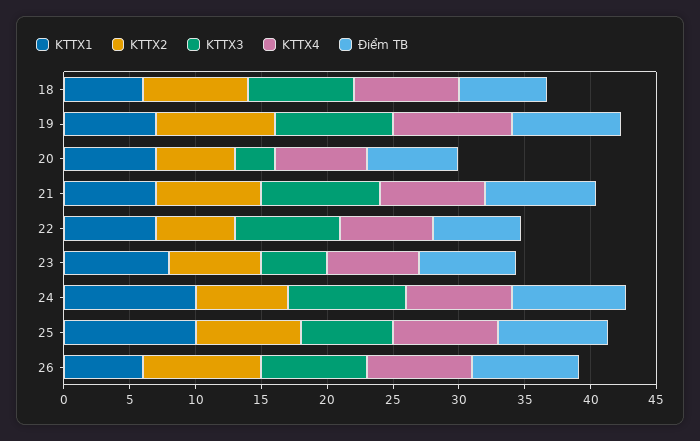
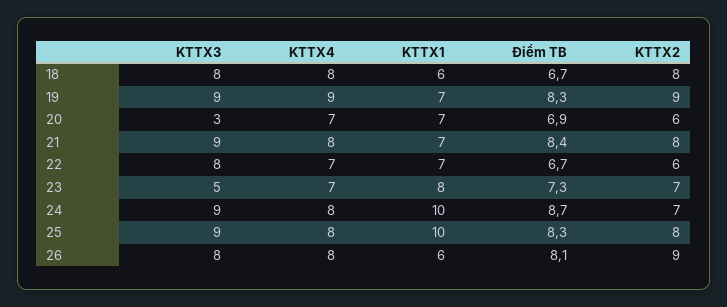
  {
    "KTTX1": {
      "18": 6,
      "19": 7,
      "20": 7,
      "21": 7,
      "22": 7,
      "23": 8,
      "24": 10,
      "25": 10,
      "26": 6
    },
    "KTTX2": {
      "18": 8,
      "19": 9,
      "20": 6,
      "21": 8,
      "22": 6,
      "23": 7,
      "24": 7,
      "25": 8,
      "26": 9
    },
    "KTTX3": {
      "18": 8,
      "19": 9,
      "20": 3,
      "21": 9,
      "22": 8,
      "23": 5,
      "24": 9,
-     "25": 7,
+     "25": 9,
      "26": 8
    },
    "KTTX4": {
      "18": 8,
      "19": 9,
      "20": 7,
      "21": 8,
      "22": 7,
      "23": 7,
      "24": 8,
      "25": 8,
      "26": 8
    },
    "Điểm TB": {
      "18": 6.7,
      "19": 8.3,
      "20": 6.9,
      "21": 8.4,
      "22": 6.7,
      "23": 7.3,
      "24": 8.7,
      "25": 8.3,
      "26": 8.1
    }
  }

